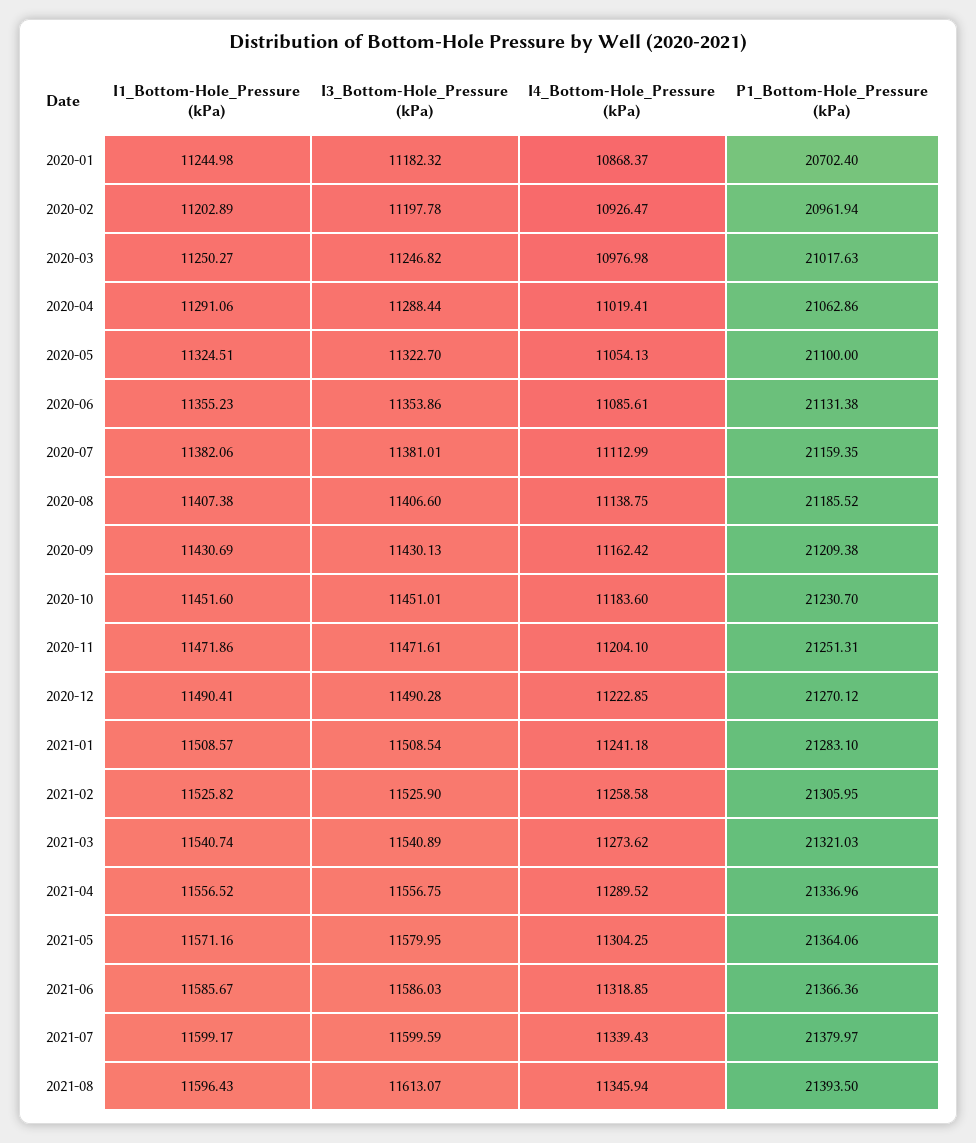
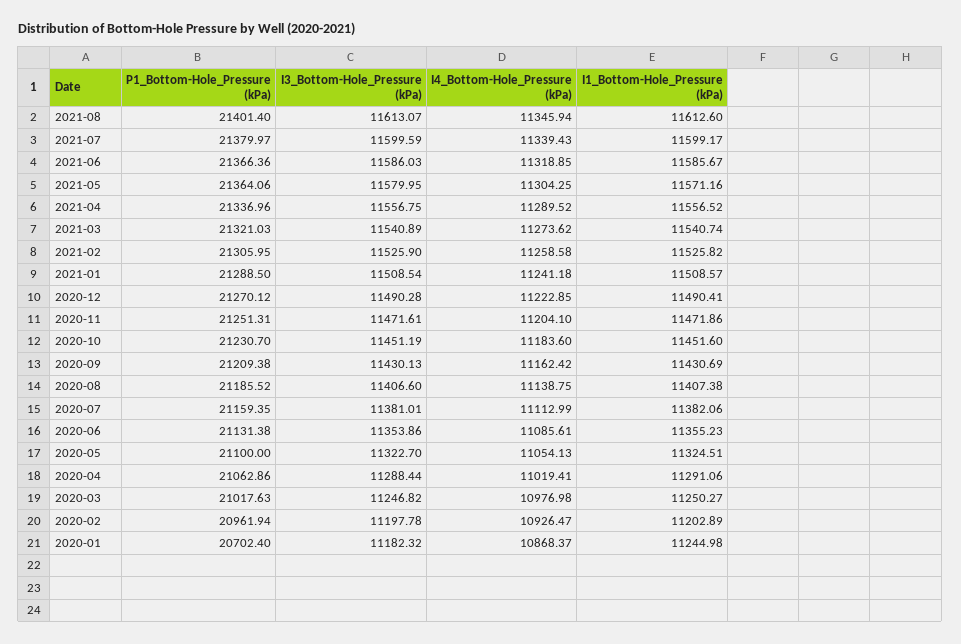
  {
    "I1_Bottom-Hole_Pressure (kPa)": {
      "2020-01": 11244.98,
      "2020-02": 11202.89,
      "2020-03": 11250.27,
      "2020-04": 11291.06,
      "2020-05": 11324.51,
      "2020-06": 11355.23,
      "2020-07": 11382.06,
      "2020-08": 11407.38,
      "2020-09": 11430.69,
      "2020-10": 11451.6,
      "2020-11": 11471.86,
      "2020-12": 11490.41,
      "2021-01": 11508.57,
      "2021-02": 11525.82,
      "2021-03": 11540.74,
      "2021-04": 11556.52,
      "2021-05": 11571.16,
      "2021-06": 11585.67,
      "2021-07": 11599.17,
-     "2021-08": 11596.43
+     "2021-08": 11612.6
    },
    "I3_Bottom-Hole_Pressure (kPa)": {
      "2020-01": 11182.32,
      "2020-02": 11197.78,
      "2020-03": 11246.82,
      "2020-04": 11288.44,
      "2020-05": 11322.7,
      "2020-06": 11353.86,
      "2020-07": 11381.01,
      "2020-08": 11406.6,
      "2020-09": 11430.13,
-     "2020-10": 11451.01,
+     "2020-10": 11451.19,
      "2020-11": 11471.61,
      "2020-12": 11490.28,
      "2021-01": 11508.54,
      "2021-02": 11525.9,
      "2021-03": 11540.89,
      "2021-04": 11556.75,
      "2021-05": 11579.95,
      "2021-06": 11586.03,
      "2021-07": 11599.59,
      "2021-08": 11613.07
    },
    "I4_Bottom-Hole_Pressure (kPa)": {
      "2020-01": 10868.37,
      "2020-02": 10926.47,
      "2020-03": 10976.98,
      "2020-04": 11019.41,
      "2020-05": 11054.13,
      "2020-06": 11085.61,
      "2020-07": 11112.99,
      "2020-08": 11138.75,
      "2020-09": 11162.42,
      "2020-10": 11183.6,
      "2020-11": 11204.1,
      "2020-12": 11222.85,
      "2021-01": 11241.18,
      "2021-02": 11258.58,
      "2021-03": 11273.62,
      "2021-04": 11289.52,
      "2021-05": 11304.25,
      "2021-06": 11318.85,
      "2021-07": 11339.43,
      "2021-08": 11345.94
    },
    "P1_Bottom-Hole_Pressure (kPa)": {
      "2020-01": 20702.4,
      "2020-02": 20961.94,
      "2020-03": 21017.63,
      "2020-04": 21062.86,
      "2020-05": 21100,
      "2020-06": 21131.38,
      "2020-07": 21159.35,
      "2020-08": 21185.52,
      "2020-09": 21209.38,
      "2020-10": 21230.7,
      "2020-11": 21251.31,
      "2020-12": 21270.12,
-     "2021-01": 21283.1,
+     "2021-01": 21288.5,
      "2021-02": 21305.95,
      "2021-03": 21321.03,
      "2021-04": 21336.96,
      "2021-05": 21364.06,
      "2021-06": 21366.36,
      "2021-07": 21379.97,
-     "2021-08": 21393.5
+     "2021-08": 21401.4
    }
  }

